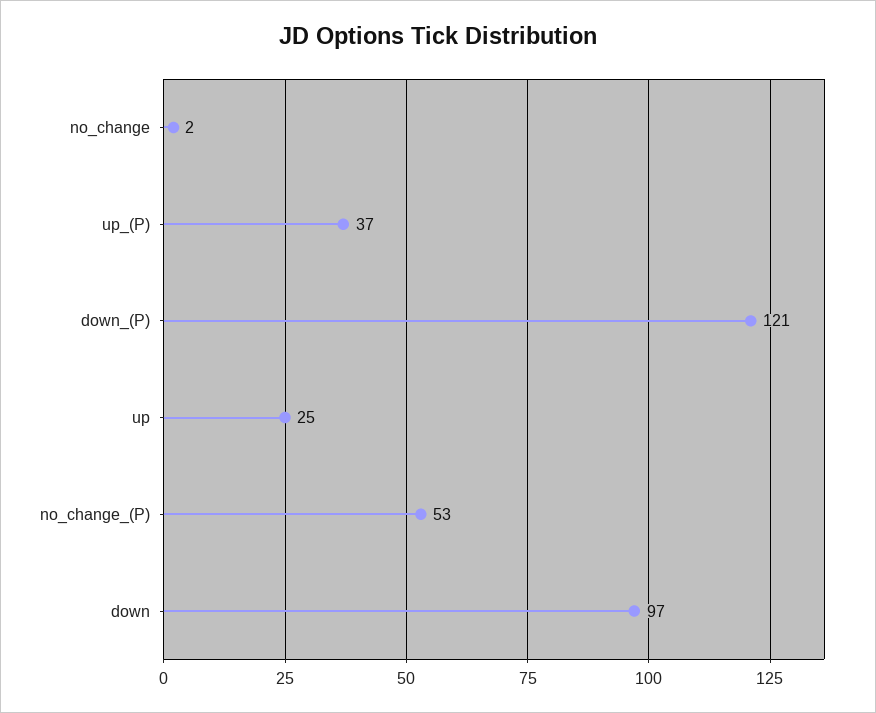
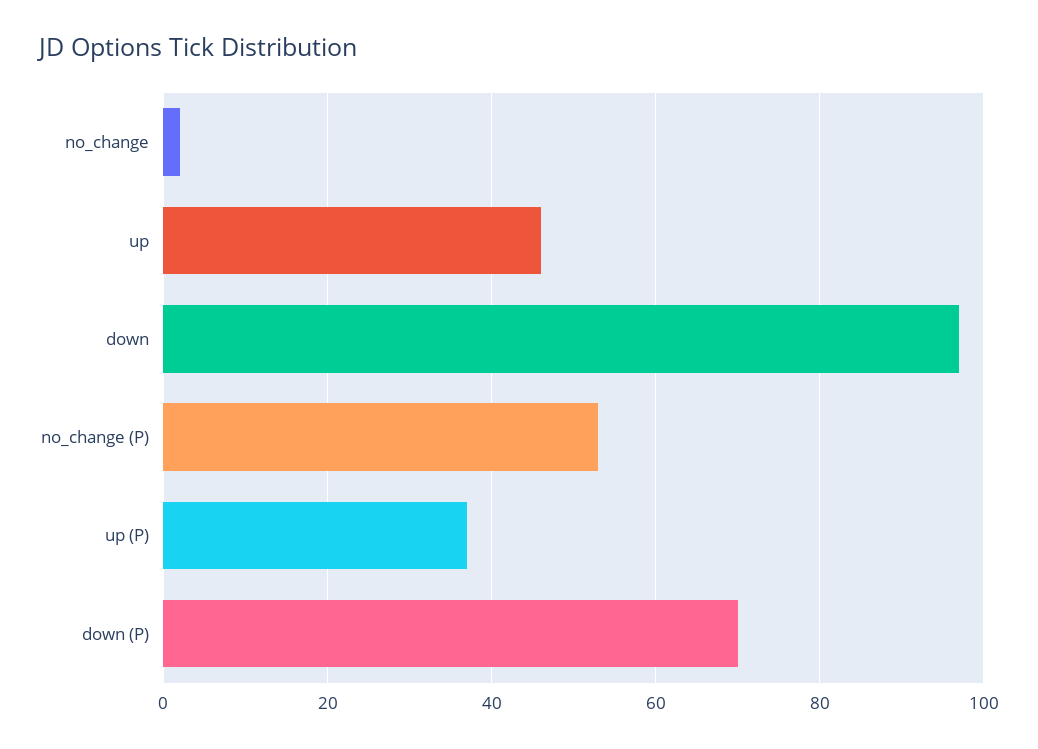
  {
    "no_change": 2,
    "up_(P)": 37,
-   "down_(P)": 121,
+   "down_(P)": 70,
-   "up": 25,
+   "up": 45,
    "no_change_(P)": 53,
    "down": 97
  }

